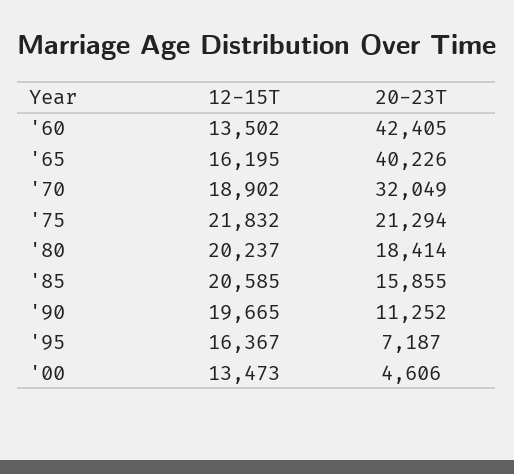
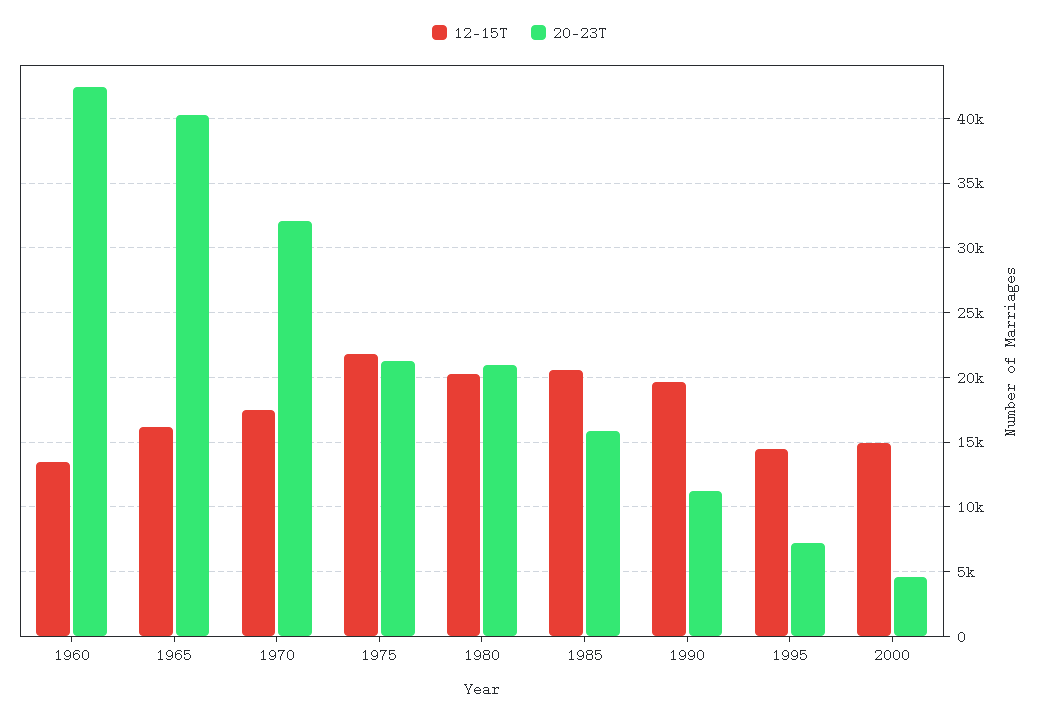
  {
    "12-15T": {
      "'60": 13502,
      "'65": 16195,
-     "'70": 18902,
+     "'70": 17500,
      "'75": 21832,
      "'80": 20237,
      "'85": 20585,
      "'90": 19665,
-     "'95": 16367,
+     "'95": 14500,
-     "'00": 13473
+     "'00": 15000
    },
    "20-23T": {
      "'60": 42405,
      "'65": 40226,
      "'70": 32049,
      "'75": 21294,
-     "'80": 18414,
+     "'80": 21000,
      "'85": 15855,
      "'90": 11252,
      "'95": 7187,
      "'00": 4606
    }
  }

